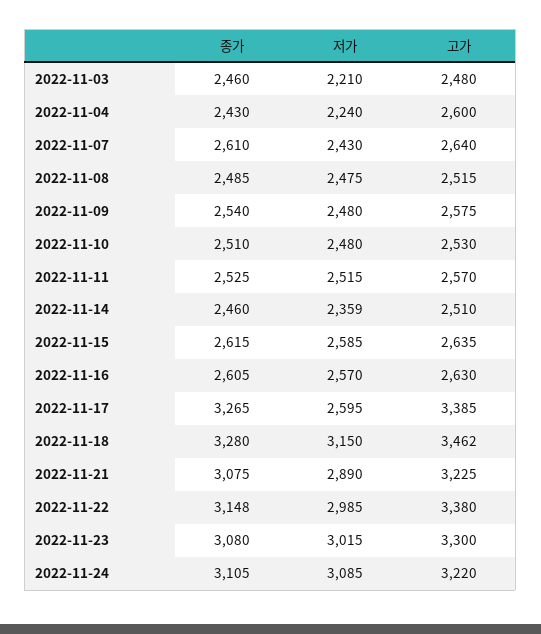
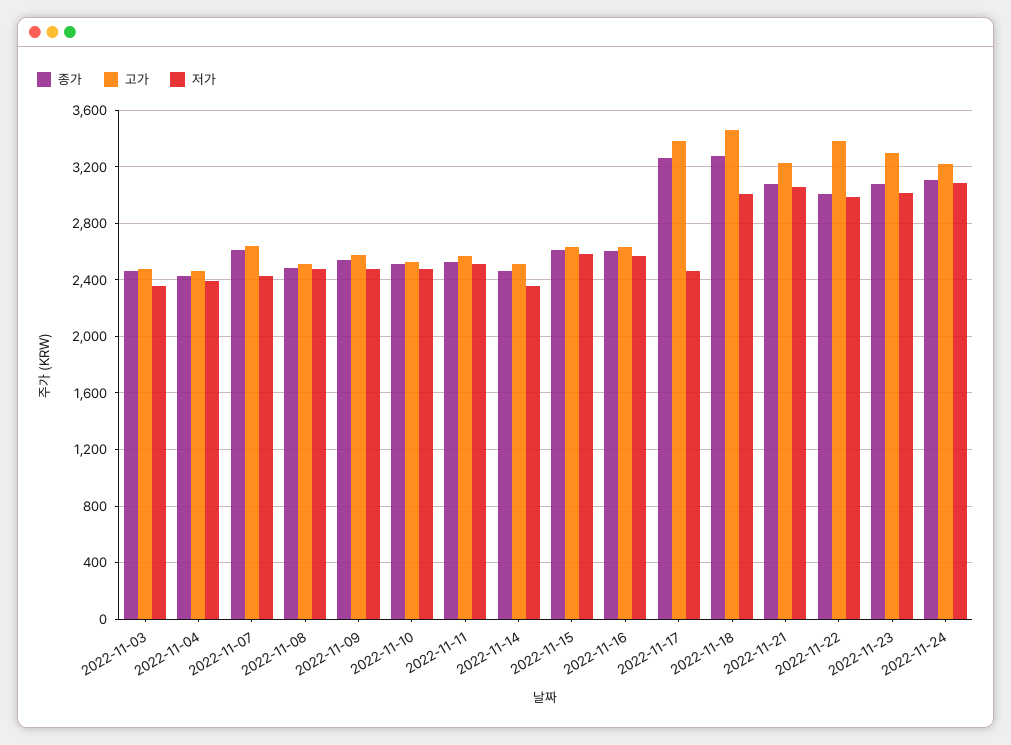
  {
    "종가": {
      "2022-11-03": 2460,
      "2022-11-04": 2430,
      "2022-11-07": 2610,
      "2022-11-08": 2485,
      "2022-11-09": 2540,
      "2022-11-10": 2510,
      "2022-11-11": 2525,
      "2022-11-14": 2460,
      "2022-11-15": 2615,
      "2022-11-16": 2605,
      "2022-11-17": 3265,
      "2022-11-18": 3280,
      "2022-11-21": 3075,
-     "2022-11-22": 3148,
+     "2022-11-22": 3000,
      "2022-11-23": 3080,
      "2022-11-24": 3105
    },
    "저가": {
-     "2022-11-03": 2210,
+     "2022-11-03": 2350,
-     "2022-11-04": 2240,
+     "2022-11-04": 2400,
      "2022-11-07": 2430,
      "2022-11-08": 2475,
      "2022-11-09": 2480,
      "2022-11-10": 2480,
      "2022-11-11": 2515,
      "2022-11-14": 2359,
      "2022-11-15": 2585,
      "2022-11-16": 2570,
-     "2022-11-17": 2595,
+     "2022-11-17": 2450,
-     "2022-11-18": 3150,
+     "2022-11-18": 3000,
-     "2022-11-21": 2890,
+     "2022-11-21": 3050,
      "2022-11-22": 2985,
      "2022-11-23": 3015,
      "2022-11-24": 3085
    },
    "고가": {
      "2022-11-03": 2480,
-     "2022-11-04": 2600,
+     "2022-11-04": 2450,
      "2022-11-07": 2640,
      "2022-11-08": 2515,
      "2022-11-09": 2575,
      "2022-11-10": 2530,
      "2022-11-11": 2570,
      "2022-11-14": 2510,
      "2022-11-15": 2635,
      "2022-11-16": 2630,
      "2022-11-17": 3385,
      "2022-11-18": 3462,
      "2022-11-21": 3225,
      "2022-11-22": 3380,
      "2022-11-23": 3300,
      "2022-11-24": 3220
    }
  }

